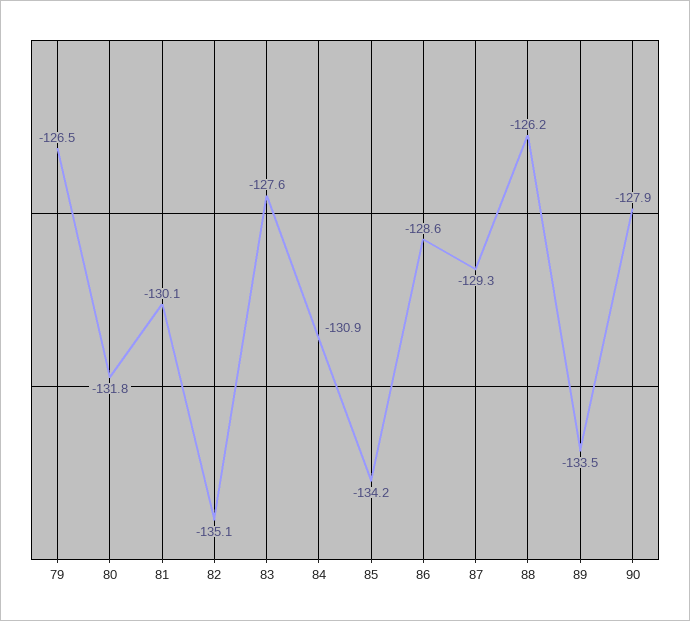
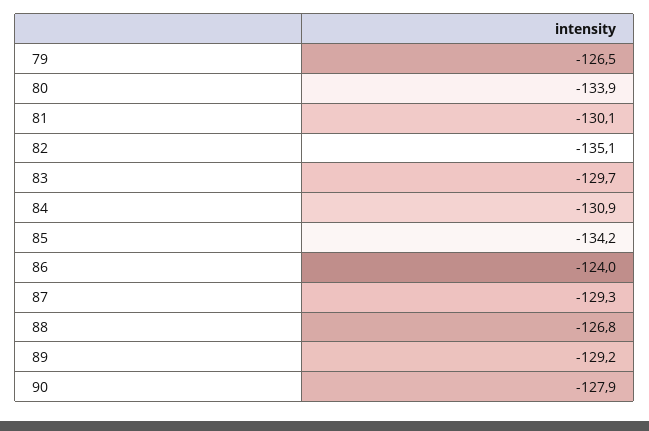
  {
    "79": -126.5,
-   "80": -131.8,
+   "80": -133.9,
    "81": -130.1,
    "82": -135.1,
-   "83": -127.6,
+   "83": -129.7,
    "84": -130.9,
    "85": -134.2,
-   "86": -128.6,
+   "86": -124,
    "87": -129.3,
-   "88": -126.2,
+   "88": -126.8,
-   "89": -133.5,
+   "89": -129.2,
    "90": -127.9
  }

